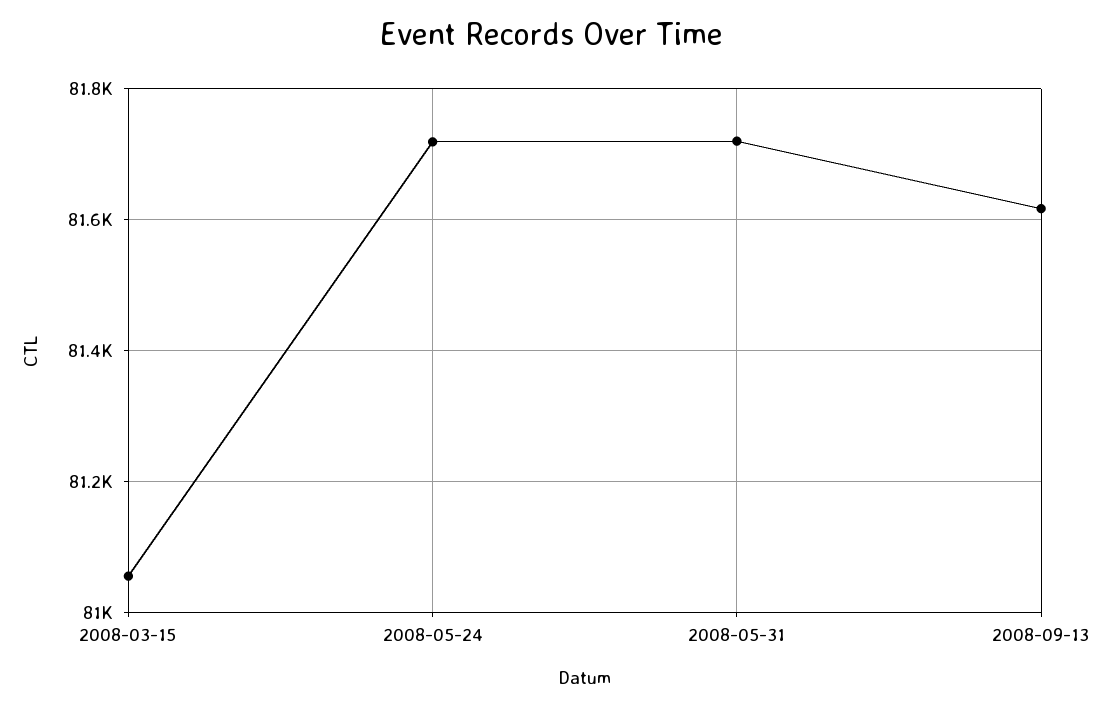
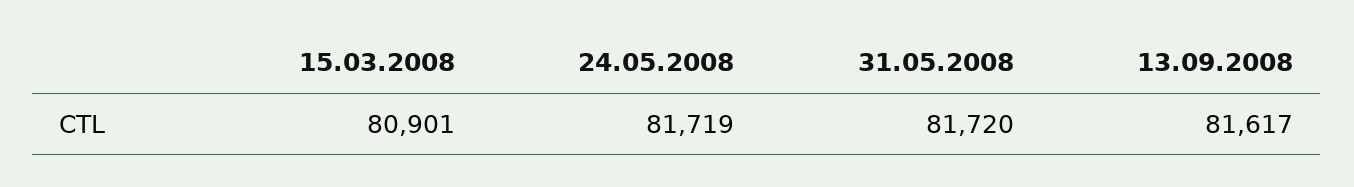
  {
-   "2008-03-15": 81060,
+   "2008-03-15": 80901,
    "2008-05-24": 81719,
    "2008-05-31": 81720,
    "2008-09-13": 81617
  }

